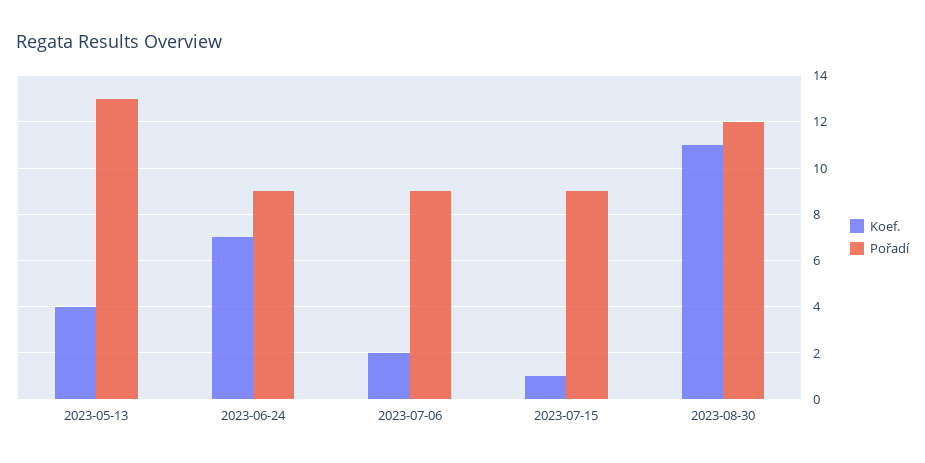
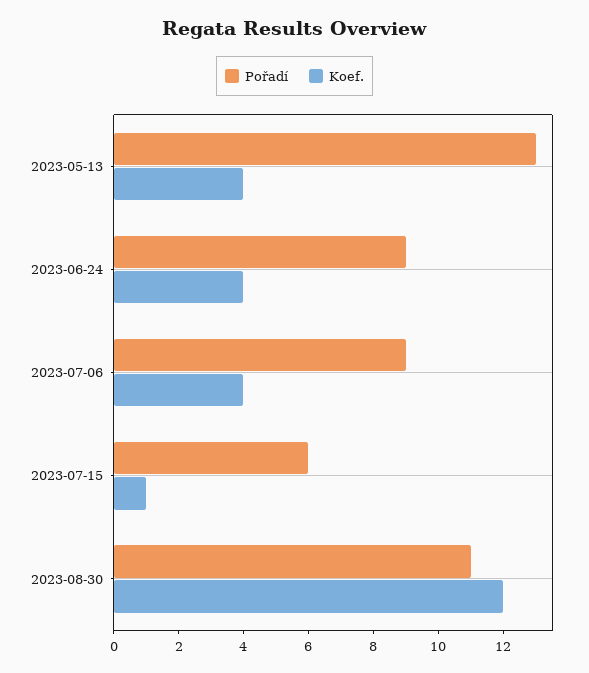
  {
    "Koef.": {
      "2023-05-13": 4,
-     "2023-06-24": 7,
+     "2023-06-24": 4,
-     "2023-07-06": 2,
+     "2023-07-06": 4,
      "2023-07-15": 1,
-     "2023-08-30": 11
+     "2023-08-30": 12
    },
    "Pořadí": {
      "2023-05-13": 13,
      "2023-06-24": 9,
      "2023-07-06": 9,
-     "2023-07-15": 9,
+     "2023-07-15": 6,
-     "2023-08-30": 12
+     "2023-08-30": 11
    }
  }

